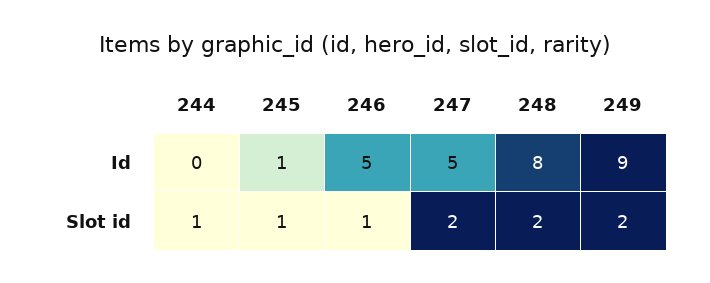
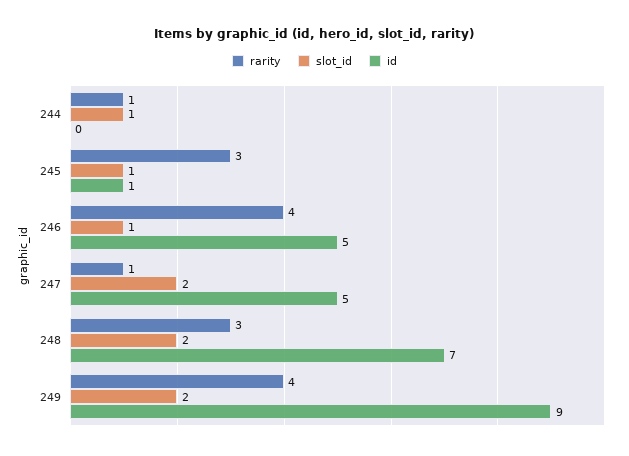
  {
    "Id": {
      "244": 0,
      "245": 1,
      "246": 5,
      "247": 5,
-     "248": 8,
+     "248": 7,
      "249": 9
    },
    "Slot id": {
      "244": 1,
      "245": 1,
      "246": 1,
      "247": 2,
      "248": 2,
      "249": 2
-   }
+   },
+   "rarity": {
+     "244": 1,
+     "245": 3,
+     "246": 4,
+     "247": 1,
+     "248": 3,
+     "249": 4
+   }
  }

